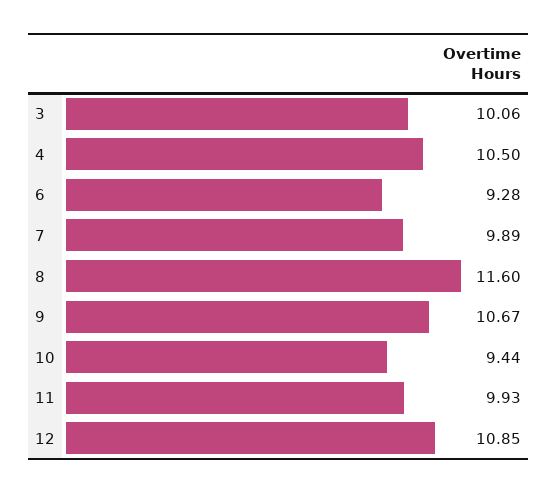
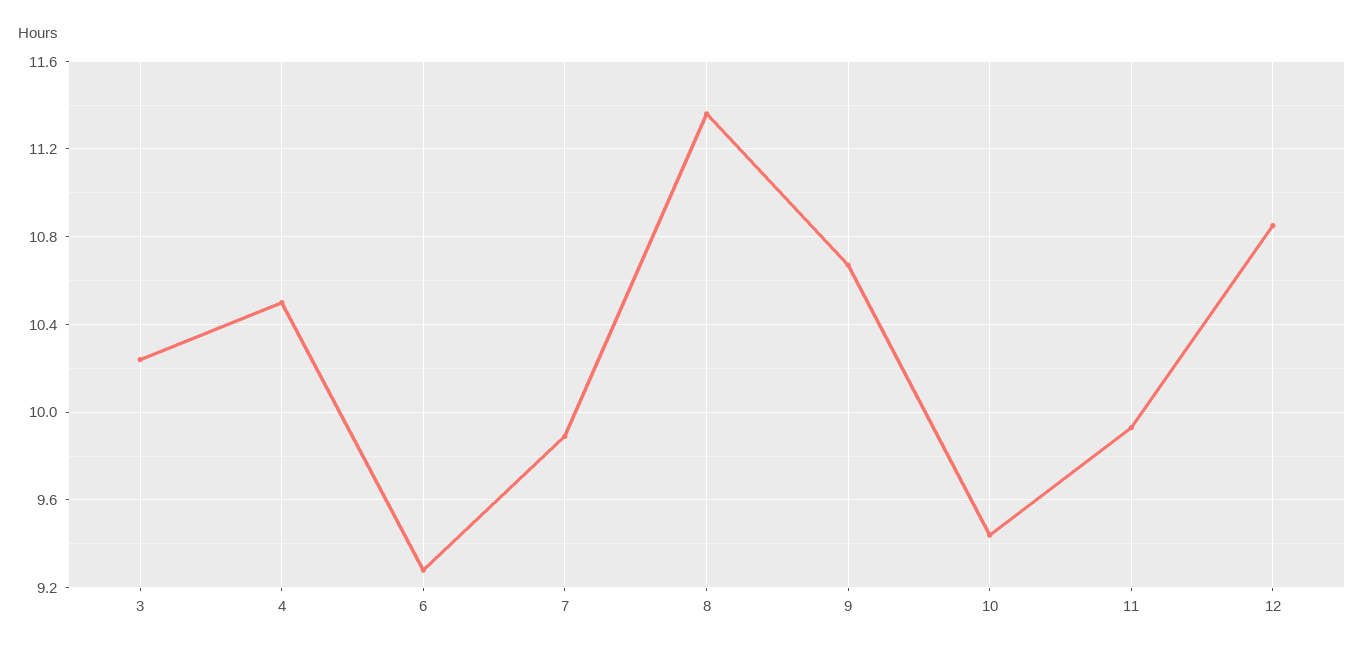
  {
-   "3": 10.06,
+   "3": 10.25,
    "4": 10.5,
    "6": 9.28,
    "7": 9.89,
-   "8": 11.6,
+   "8": 11.35,
    "9": 10.67,
    "10": 9.44,
    "11": 9.93,
    "12": 10.85
  }

